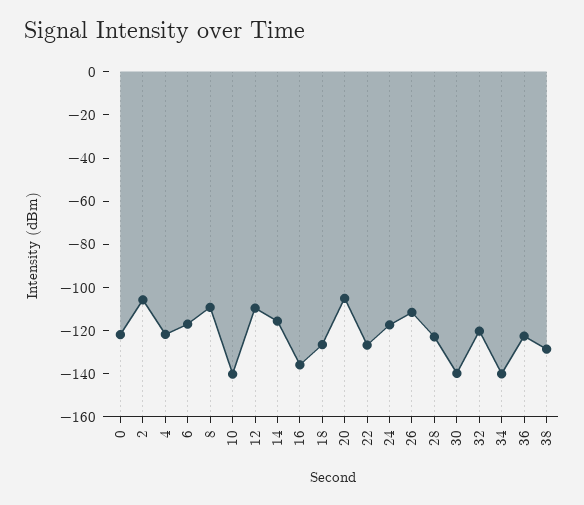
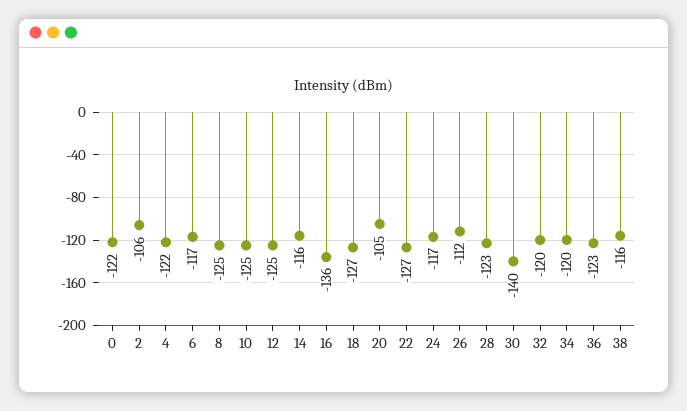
  {
    "0": -122,
    "2": -106,
    "4": -122,
    "6": -117,
-   "8": -110,
+   "8": -125,
-   "10": -140,
+   "10": -125,
-   "12": -110,
+   "12": -125,
    "14": -116,
    "16": -136,
    "18": -127,
    "20": -105,
    "22": -127,
    "24": -117,
    "26": -112,
    "28": -123,
    "30": -140,
    "32": -120,
-   "34": -140,
+   "34": -120,
    "36": -123,
-   "38": -130
+   "38": -116
  }

